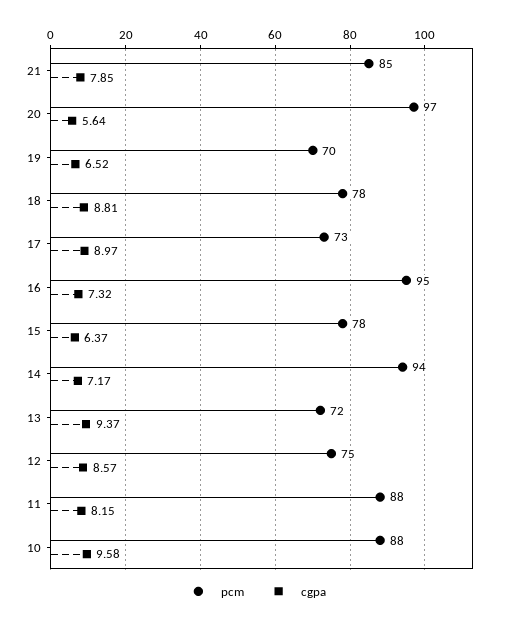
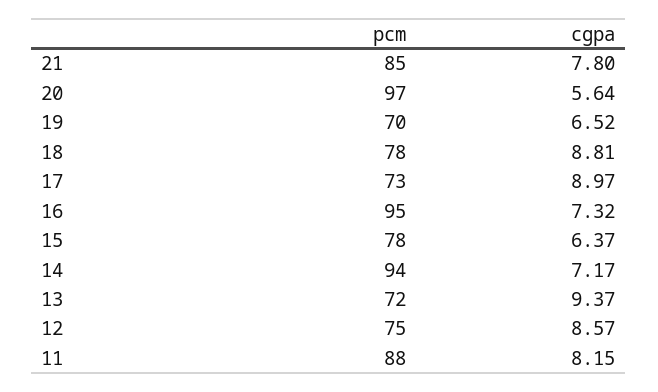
  {
    "pcm": {
      "21": 85,
      "20": 97,
      "19": 70,
      "18": 78,
      "17": 73,
      "16": 95,
      "15": 78,
      "14": 94,
      "13": 72,
      "12": 75,
-     "11": 88,
+     "11": 88
-     "10": 88
    },
    "cgpa": {
-     "21": 7.85,
+     "21": 7.8,
      "20": 5.64,
      "19": 6.52,
      "18": 8.81,
      "17": 8.97,
      "16": 7.32,
      "15": 6.37,
      "14": 7.17,
      "13": 9.37,
      "12": 8.57,
-     "11": 8.15,
+     "11": 8.15
-     "10": 9.58
    }
  }

